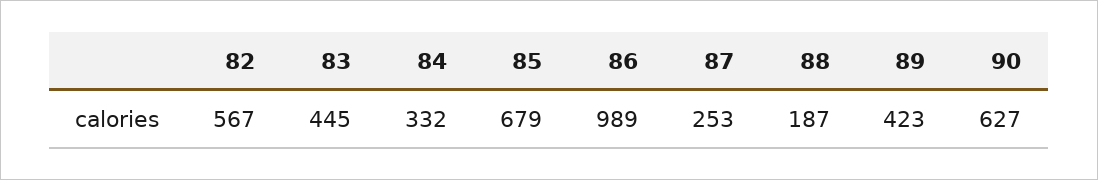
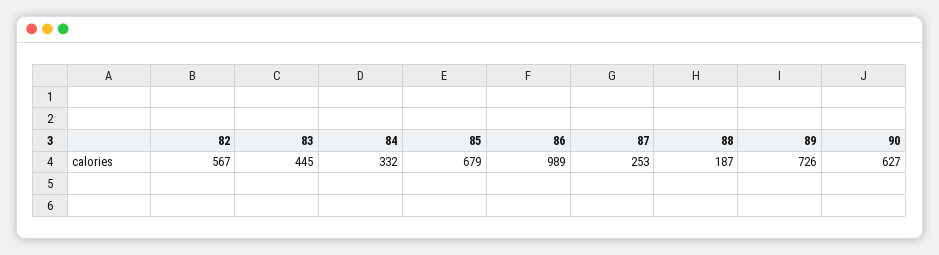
  {
    "82": 567,
    "83": 445,
    "84": 332,
    "85": 679,
    "86": 989,
    "87": 253,
    "88": 187,
-   "89": 423,
+   "89": 726,
    "90": 627
  }

